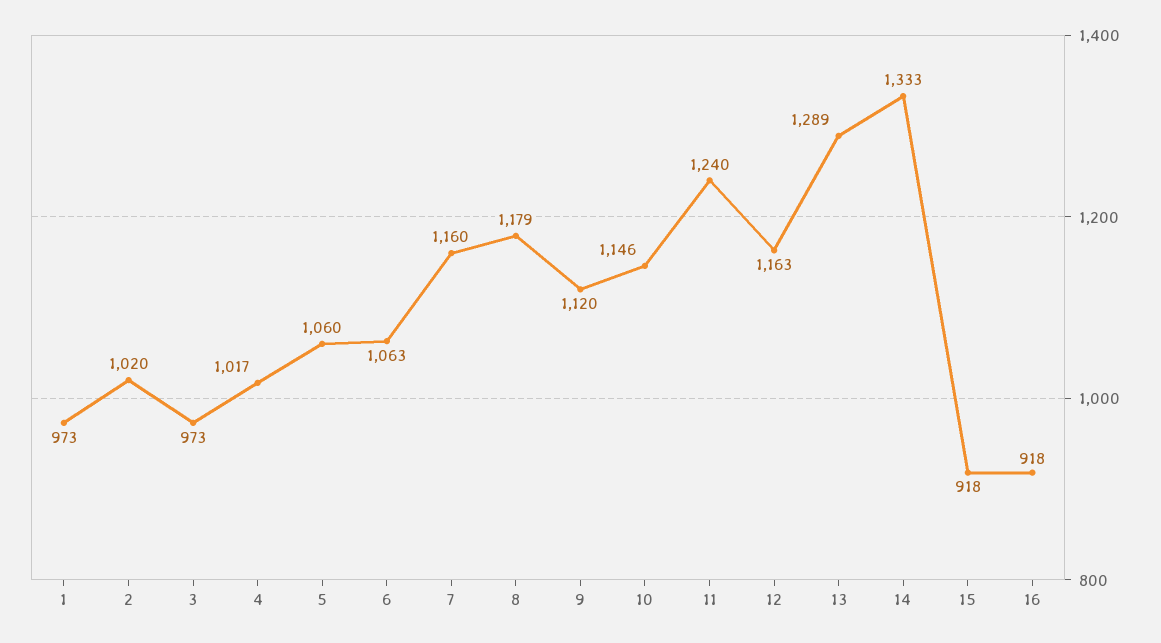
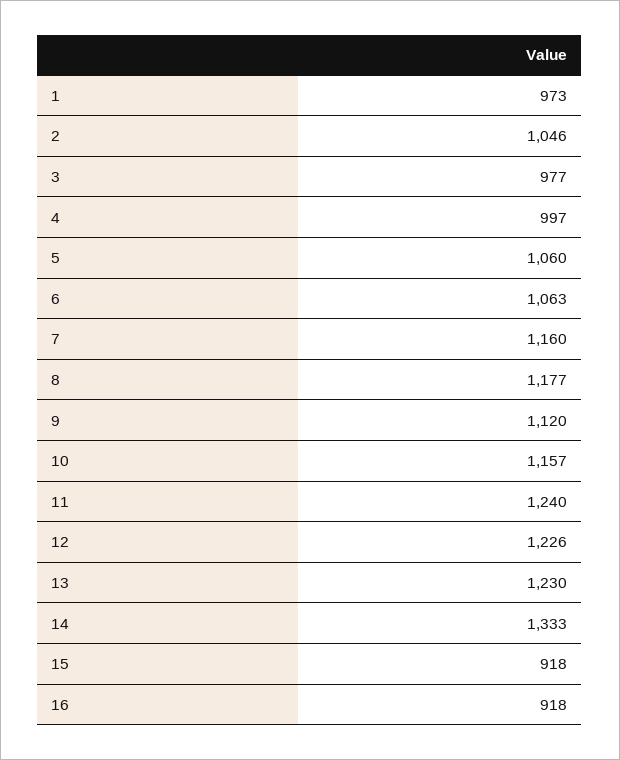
  {
    "1": 973,
-   "2": 1020,
+   "2": 1046,
-   "3": 973,
+   "3": 977,
-   "4": 1017,
+   "4": 997,
    "5": 1060,
    "6": 1063,
    "7": 1160,
-   "8": 1179,
+   "8": 1177,
    "9": 1120,
-   "10": 1146,
+   "10": 1157,
    "11": 1240,
-   "12": 1163,
+   "12": 1226,
-   "13": 1289,
+   "13": 1230,
    "14": 1333,
    "15": 918,
    "16": 918
  }

